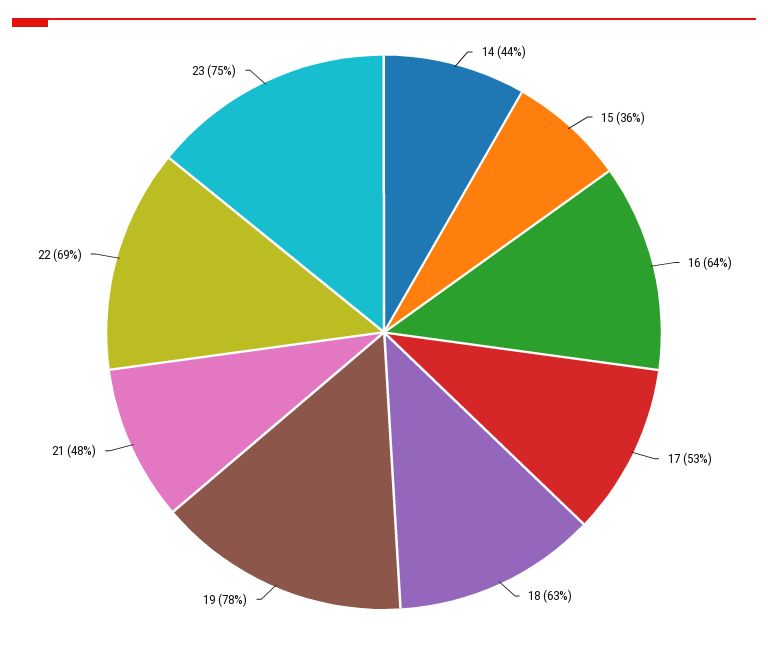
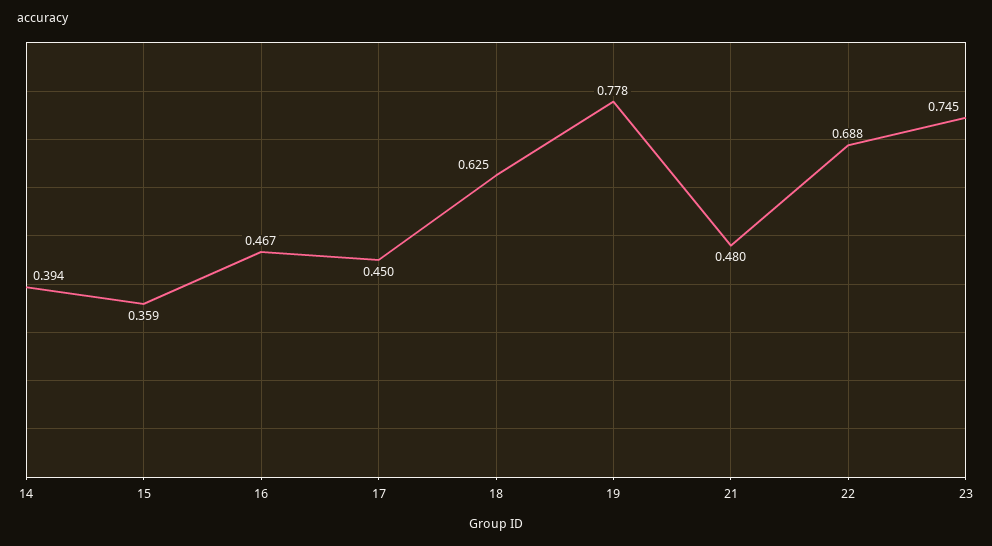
  {
-   "14": 0.44,
+   "14": 0.394,
    "15": 0.359,
-   "16": 0.64,
+   "16": 0.467,
-   "17": 0.53,
+   "17": 0.45,
    "18": 0.625,
    "19": 0.778,
    "21": 0.48,
    "22": 0.688,
    "23": 0.745
  }

